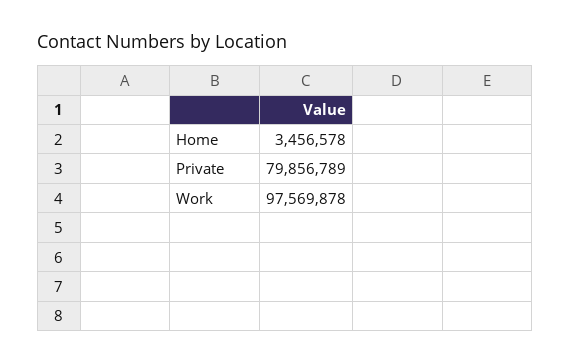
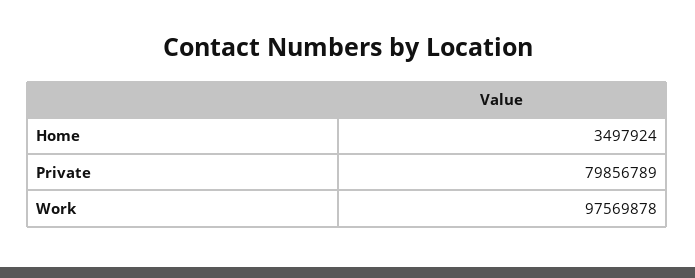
  {
-   "Home": 3456578,
+   "Home": 3497924,
    "Private": 79856789,
    "Work": 97569878
  }

